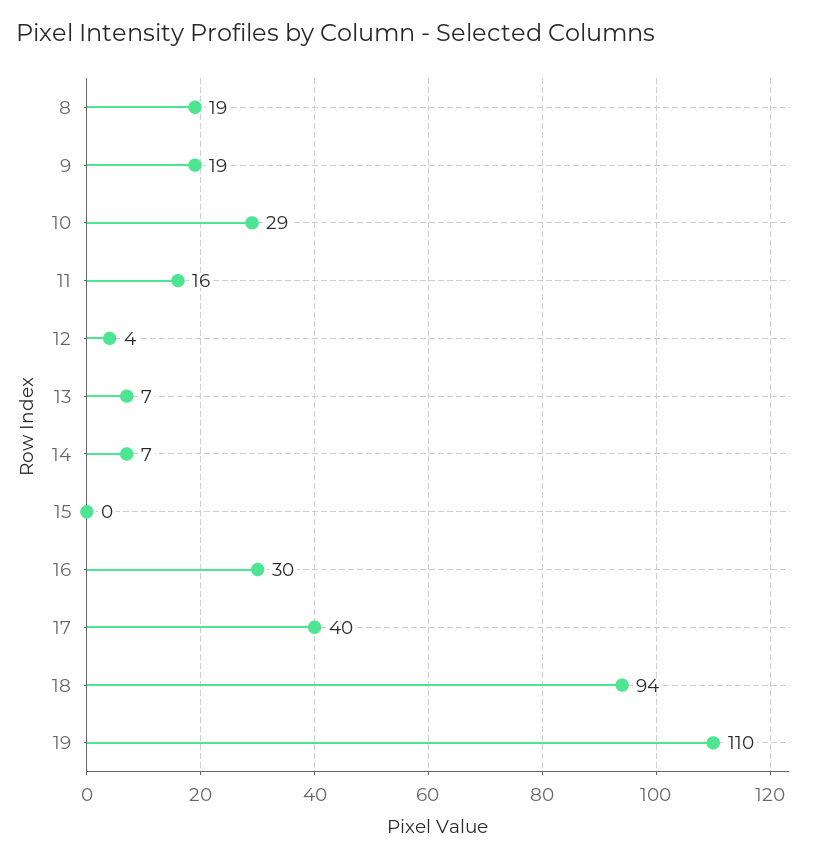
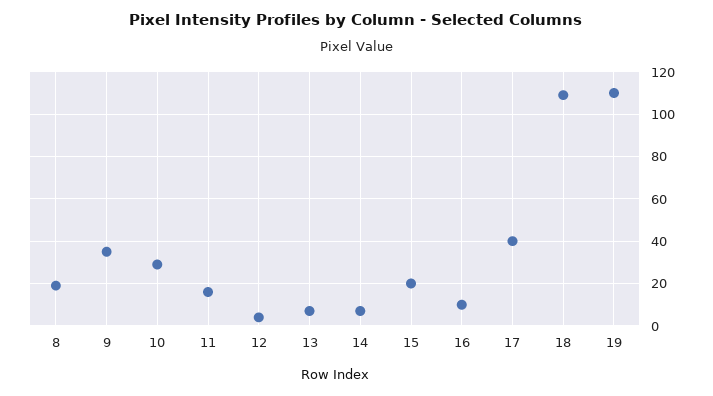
  {
    "8": 19,
-   "9": 19,
+   "9": 35,
    "10": 29,
    "11": 16,
    "12": 4,
    "13": 7,
    "14": 7,
-   "15": 0,
+   "15": 20,
-   "16": 30,
+   "16": 10,
    "17": 40,
-   "18": 94,
+   "18": 110,
    "19": 110
  }

